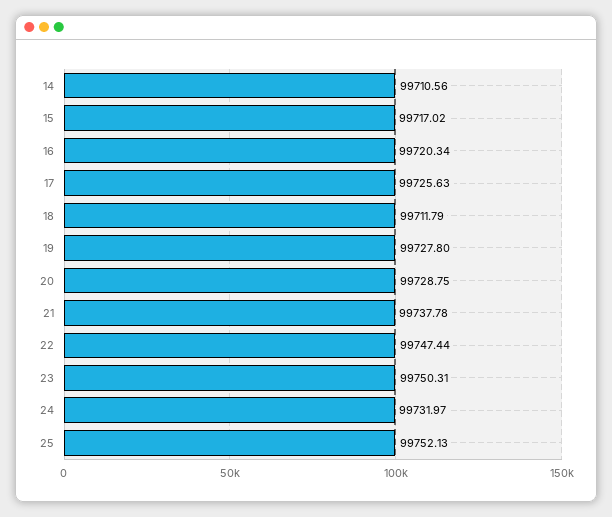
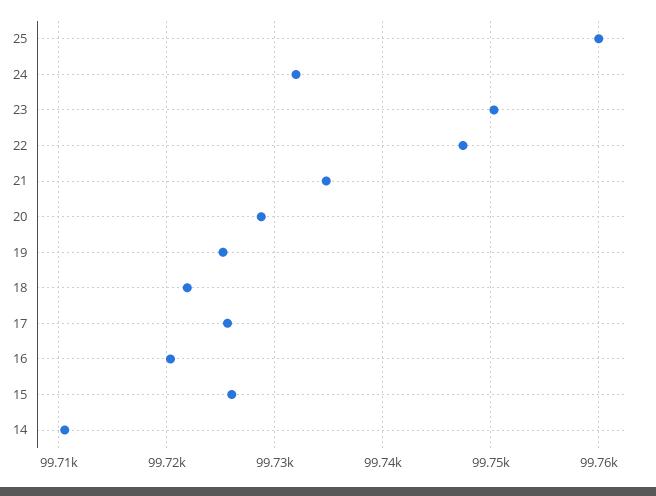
  {
    "14": 99710.56,
-   "15": 99717.02,
+   "15": 99726,
    "16": 99720.34,
    "17": 99725.63,
-   "18": 99711.79,
+   "18": 99722,
-   "19": 99727.8,
+   "19": 99725,
    "20": 99728.75,
-   "21": 99737.78,
+   "21": 99735,
    "22": 99747.44,
    "23": 99750.31,
    "24": 99731.97,
-   "25": 99752.13
+   "25": 99760
  }

